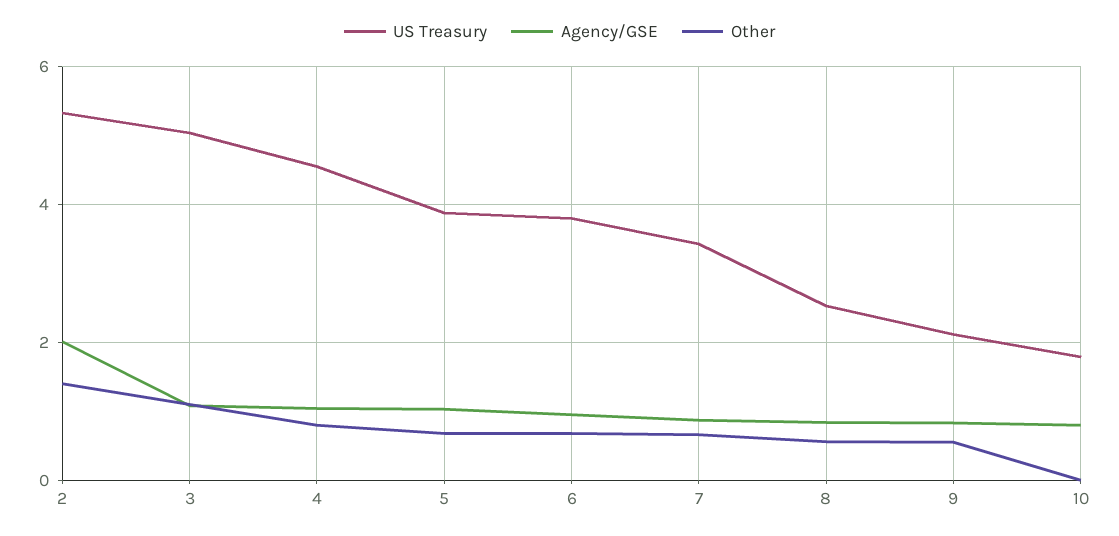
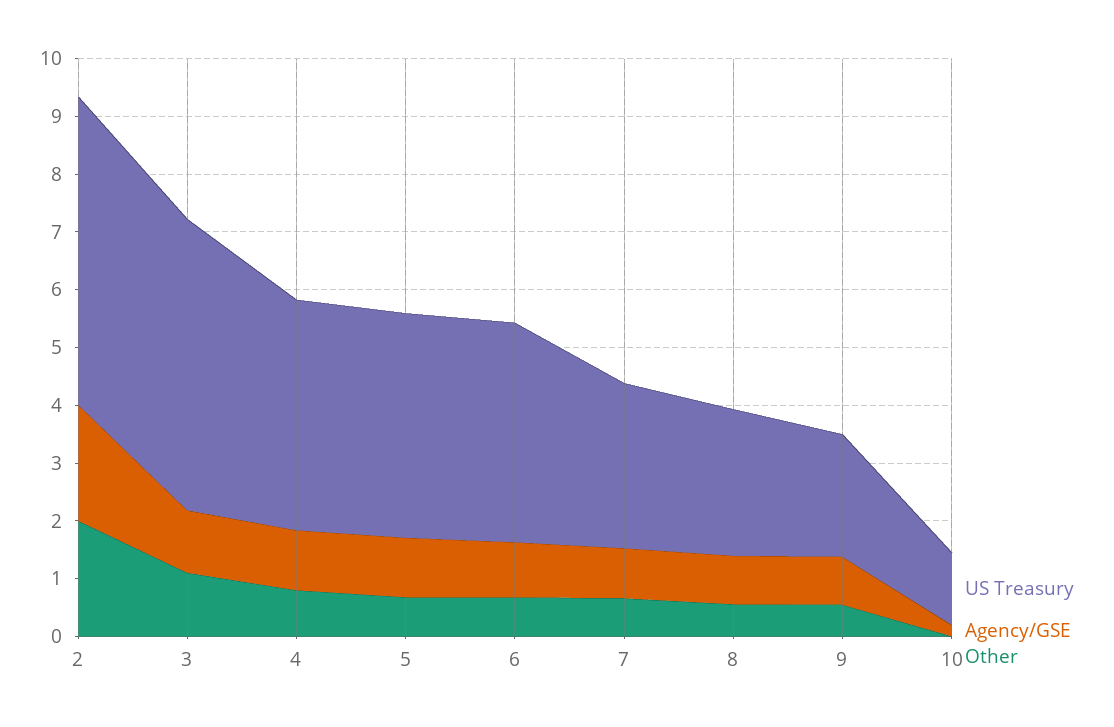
  {
    "US Treasury": {
      "2": 5.4,
      "3": 5,
-     "4": 4.6,
+     "4": 4,
      "5": 3.8,
      "6": 3.8,
-     "7": 3.4,
+     "7": 2.8,
      "8": 2.6,
      "9": 2.2,
-     "10": 1.8
+     "10": 1.2
    },
    "Agency/GSE": {
      "2": 2,
      "3": 1,
      "4": 1,
      "5": 1,
      "6": 1,
      "7": 0.8,
      "8": 0.8,
      "9": 0.8,
-     "10": 0.8
+     "10": 0.2
    },
    "Other": {
-     "2": 1.4,
+     "2": 2,
      "3": 1.2,
      "4": 0.8,
      "5": 0.6,
      "6": 0.6,
      "7": 0.6,
      "8": 0.6,
      "9": 0.6,
      "10": 0
    }
  }

